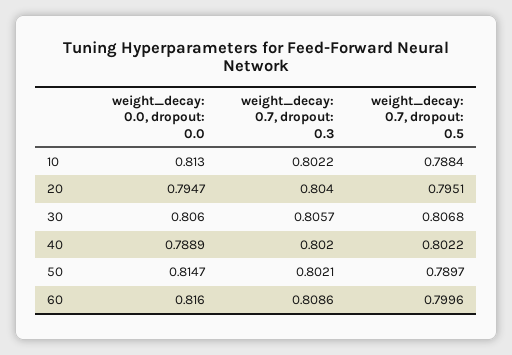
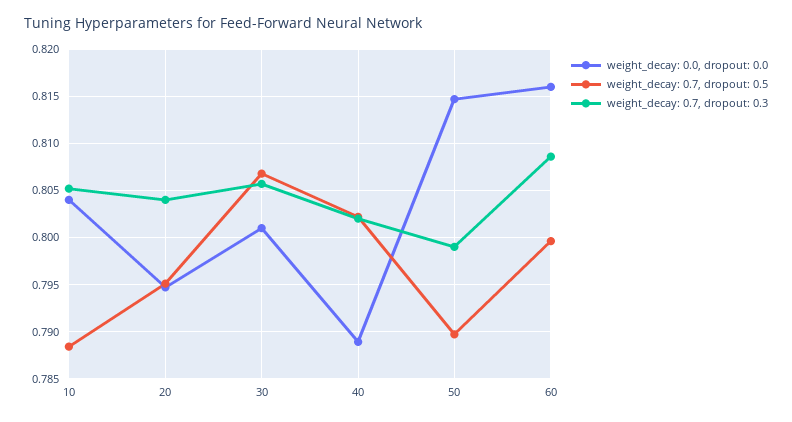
  {
    "weight_decay: 0.0, dropout: 0.0": {
-     "10": 0.813,
+     "10": 0.804,
      "20": 0.7947,
-     "30": 0.806,
+     "30": 0.801,
      "40": 0.7889,
      "50": 0.8147,
      "60": 0.816
    },
    "weight_decay: 0.7, dropout: 0.3": {
-     "10": 0.8022,
+     "10": 0.805,
      "20": 0.804,
      "30": 0.8057,
      "40": 0.802,
-     "50": 0.8021,
+     "50": 0.799,
      "60": 0.8086
    },
    "weight_decay: 0.7, dropout: 0.5": {
      "10": 0.7884,
      "20": 0.7951,
      "30": 0.8068,
      "40": 0.8022,
      "50": 0.7897,
      "60": 0.7996
    }
  }

